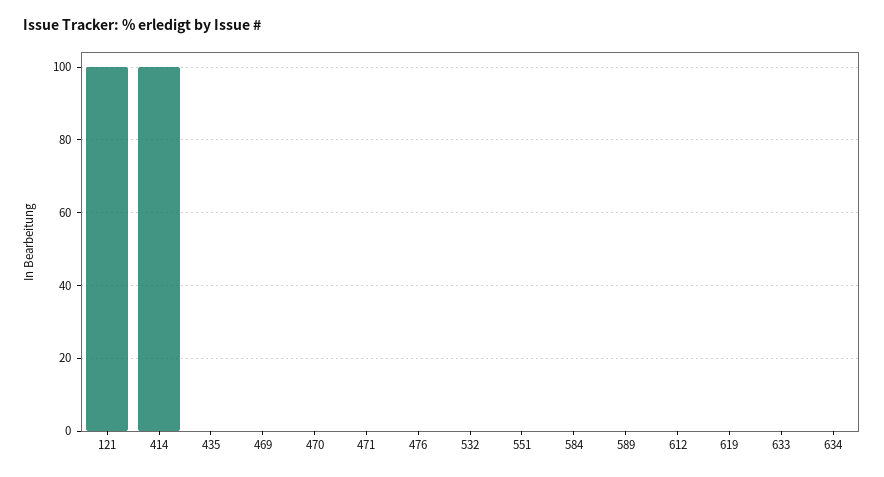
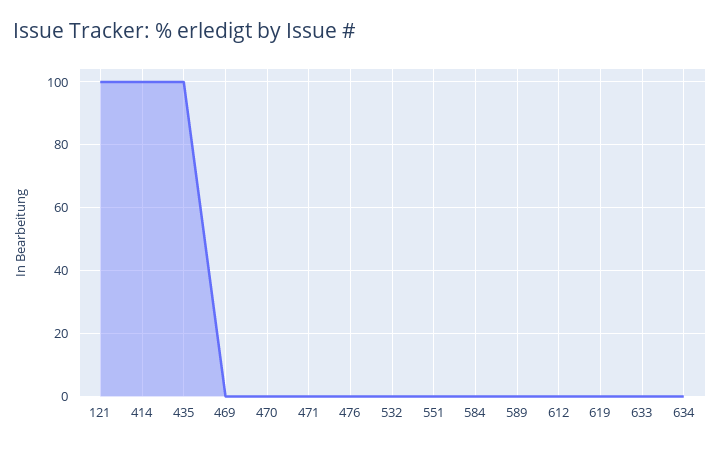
  {
    "121": 100,
    "414": 100,
-   "435": 0,
+   "435": 100,
    "469": 0,
    "470": 0,
    "471": 0,
    "476": 0,
    "532": 0,
    "551": 0,
    "584": 0,
    "589": 0,
    "612": 0,
    "619": 0,
    "633": 0,
    "634": 0
  }

